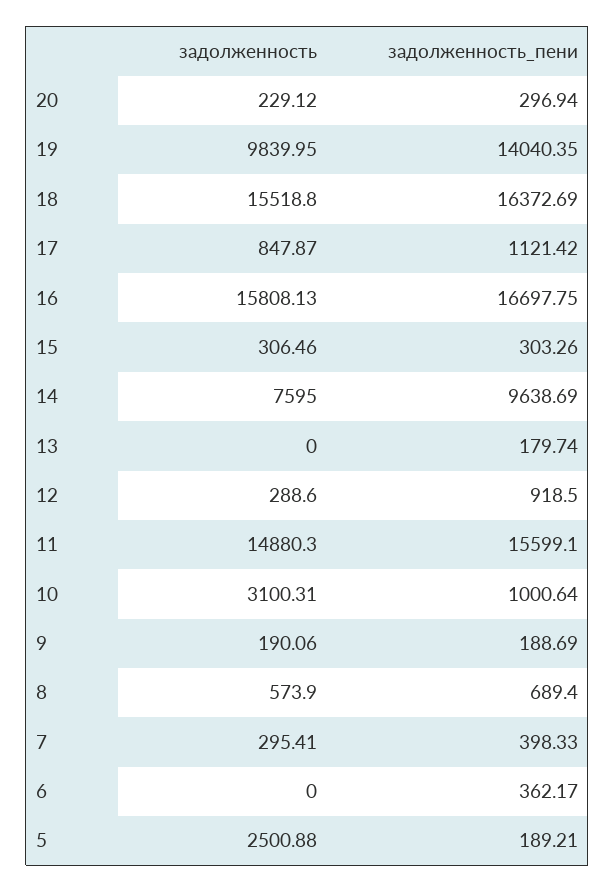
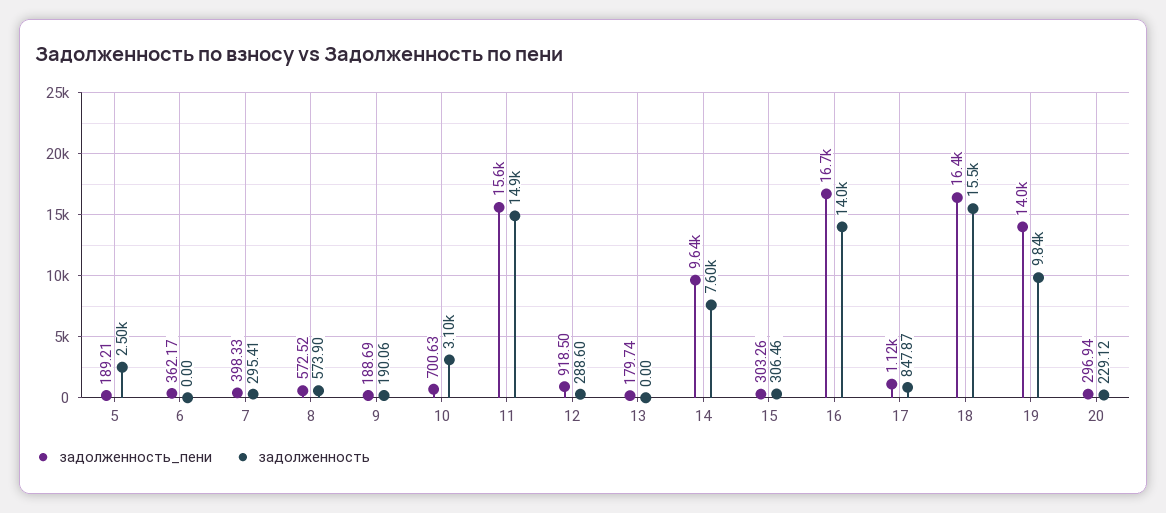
  {
    "задолженность": {
      "20": 229.12,
      "19": 9839.95,
      "18": 15518.8,
      "17": 847.87,
-     "16": 15808.13,
+     "16": 14000,
      "15": 306.46,
      "14": 7595,
      "13": 0,
      "12": 288.6,
      "11": 14880.3,
      "10": 3100.31,
      "9": 190.06,
      "8": 573.9,
      "7": 295.41,
      "6": 0,
      "5": 2500.88
    },
    "задолженность_пени": {
      "20": 296.94,
      "19": 14040.35,
      "18": 16372.69,
      "17": 1121.42,
      "16": 16697.75,
      "15": 303.26,
      "14": 9638.69,
      "13": 179.74,
      "12": 918.5,
      "11": 15599.1,
-     "10": 1000.64,
+     "10": 700.63,
      "9": 188.69,
-     "8": 689.4,
+     "8": 572.52,
      "7": 398.33,
      "6": 362.17,
      "5": 189.21
    }
  }

